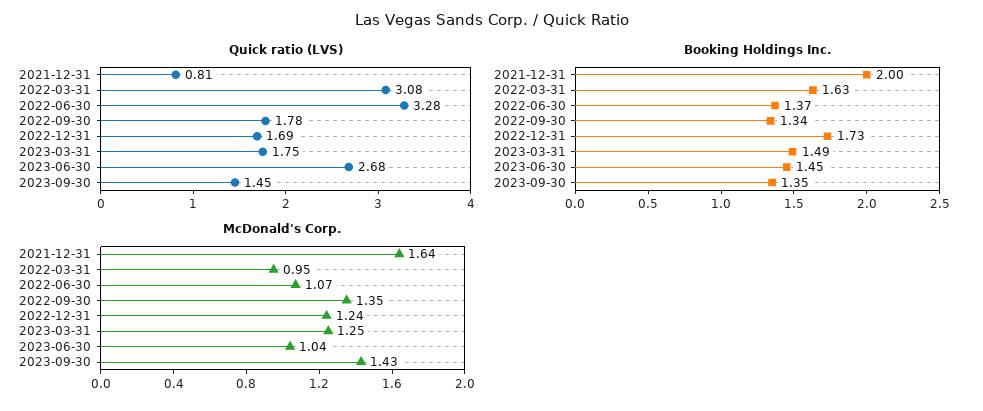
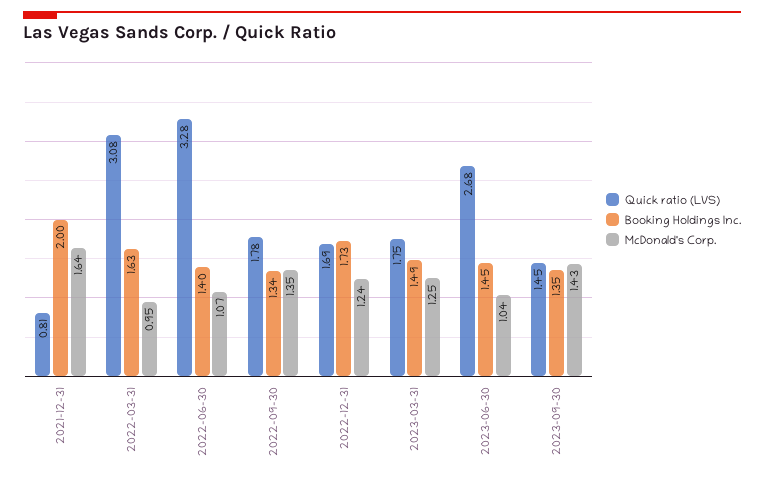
  {
    "Quick ratio (LVS)": {
      "2021-12-31": 0.81,
      "2022-03-31": 3.08,
      "2022-06-30": 3.28,
      "2022-09-30": 1.78,
      "2022-12-31": 1.69,
      "2023-03-31": 1.75,
      "2023-06-30": 2.68,
      "2023-09-30": 1.45
    },
    "Booking Holdings Inc.": {
      "2021-12-31": 2,
      "2022-03-31": 1.63,
-     "2022-06-30": 1.37,
+     "2022-06-30": 1.4,
      "2022-09-30": 1.34,
      "2022-12-31": 1.73,
      "2023-03-31": 1.49,
      "2023-06-30": 1.45,
      "2023-09-30": 1.35
    },
    "McDonald's Corp.": {
      "2021-12-31": 1.64,
      "2022-03-31": 0.95,
      "2022-06-30": 1.07,
      "2022-09-30": 1.35,
      "2022-12-31": 1.24,
      "2023-03-31": 1.25,
      "2023-06-30": 1.04,
      "2023-09-30": 1.43
    }
  }

